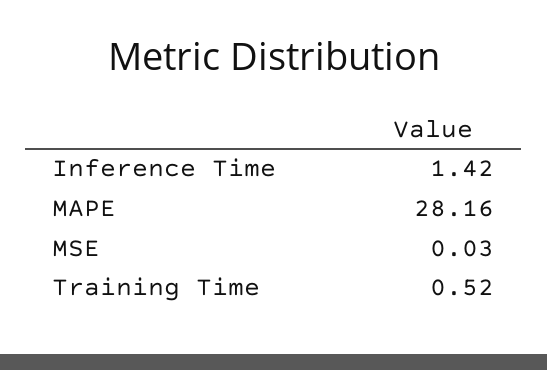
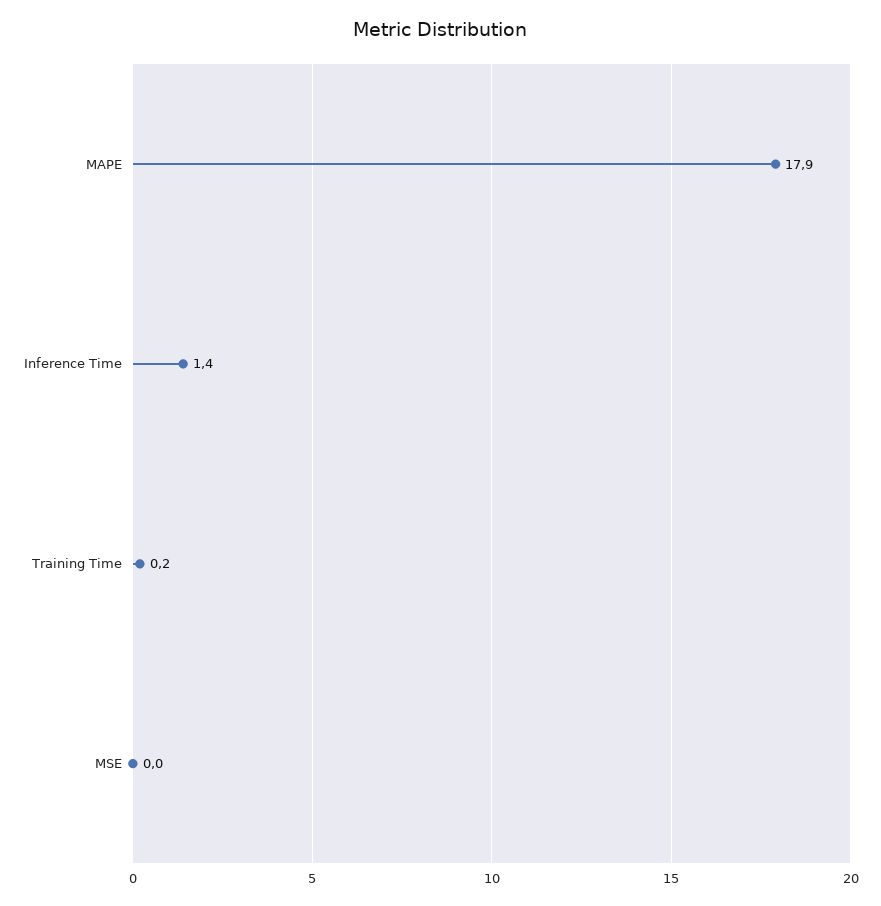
  {
    "Inference Time": 1.42,
-   "MAPE": 28.16,
+   "MAPE": 17.9,
    "MSE": 0.03,
-   "Training Time": 0.52
+   "Training Time": 0.2
  }

